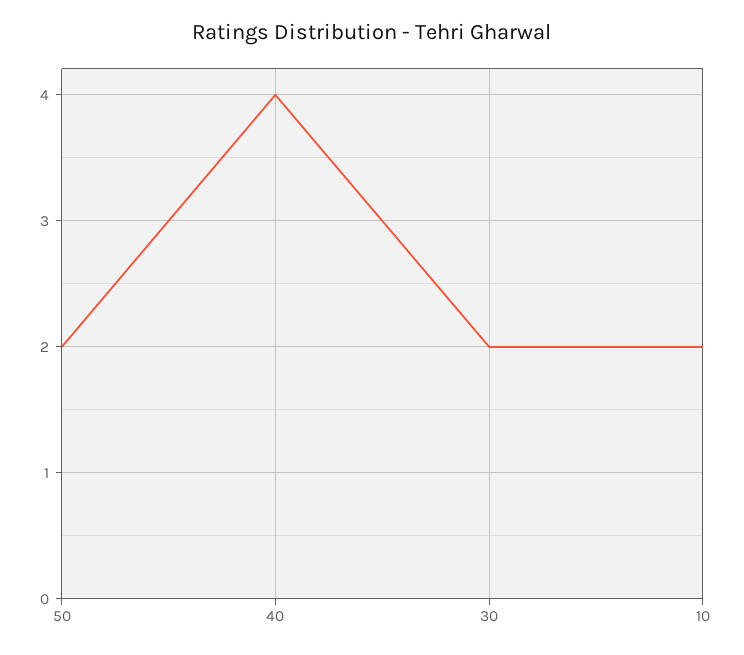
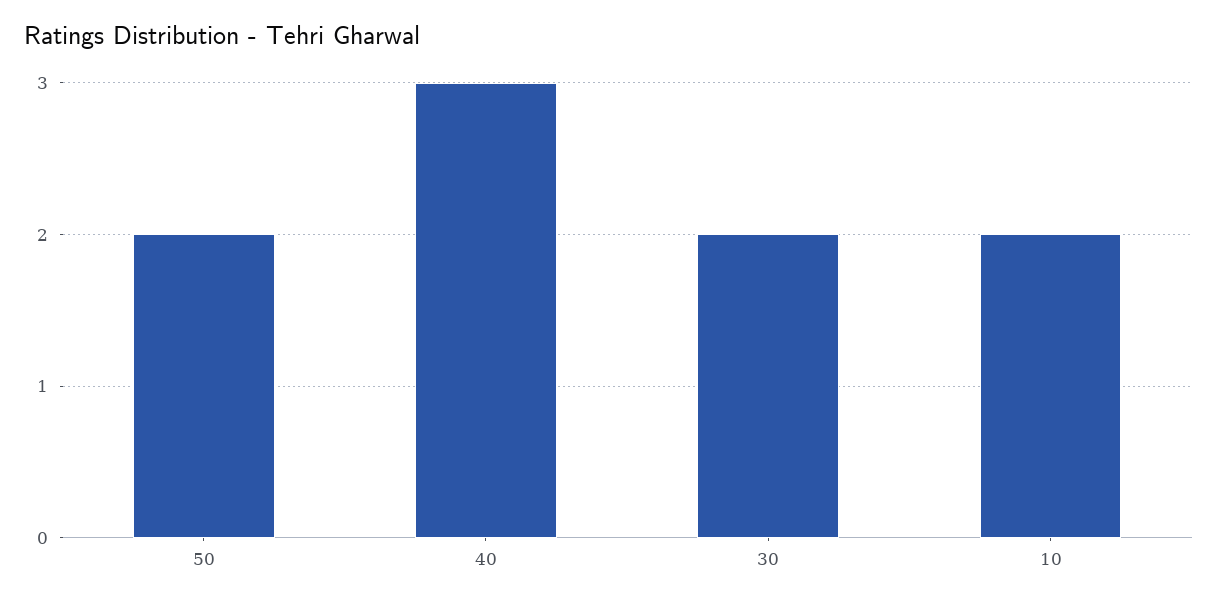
  {
    "50": 2,
-   "40": 4,
+   "40": 3,
    "30": 2,
    "10": 2
  }

